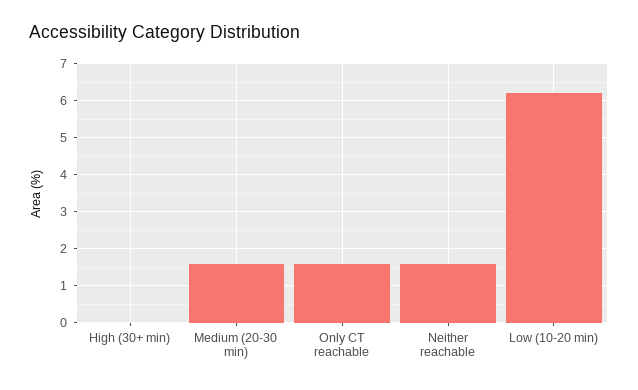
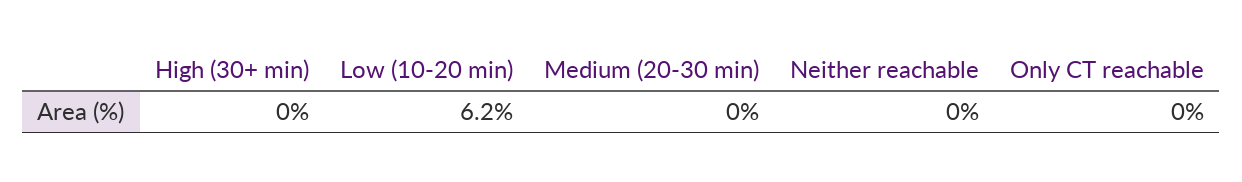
  {
    "High (30+ min)": 0,
-   "Medium (20-30 min)": 1.5,
+   "Medium (20-30 min)": 0,
-   "Only CT reachable": 1.5,
+   "Only CT reachable": 0,
-   "Neither reachable": 1.5,
+   "Neither reachable": 0,
    "Low (10-20 min)": 6.2
  }

